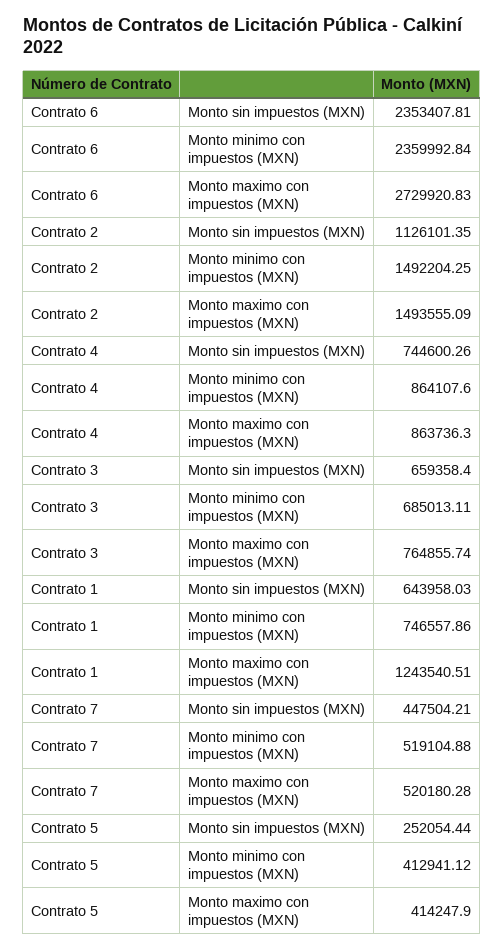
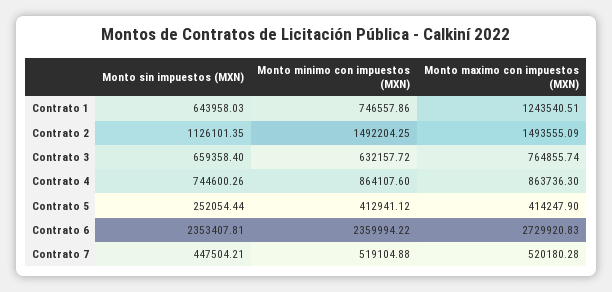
  {
    "Contrato 6": {
      "Monto sin impuestos (MXN)": 2353407.81,
-     "Monto minimo con impuestos (MXN)": 2359992.84,
+     "Monto minimo con impuestos (MXN)": 2359994.22,
      "Monto maximo con impuestos (MXN)": 2729920.83
    },
    "Contrato 2": {
      "Monto sin impuestos (MXN)": 1126101.35,
      "Monto minimo con impuestos (MXN)": 1492204.25,
      "Monto maximo con impuestos (MXN)": 1493555.09
    },
    "Contrato 4": {
      "Monto sin impuestos (MXN)": 744600.26,
      "Monto minimo con impuestos (MXN)": 864107.6,
      "Monto maximo con impuestos (MXN)": 863736.3
    },
    "Contrato 3": {
      "Monto sin impuestos (MXN)": 659358.4,
-     "Monto minimo con impuestos (MXN)": 685013.11,
+     "Monto minimo con impuestos (MXN)": 632157.72,
      "Monto maximo con impuestos (MXN)": 764855.74
    },
    "Contrato 1": {
      "Monto sin impuestos (MXN)": 643958.03,
      "Monto minimo con impuestos (MXN)": 746557.86,
      "Monto maximo con impuestos (MXN)": 1243540.51
    },
    "Contrato 7": {
      "Monto sin impuestos (MXN)": 447504.21,
      "Monto minimo con impuestos (MXN)": 519104.88,
      "Monto maximo con impuestos (MXN)": 520180.28
    },
    "Contrato 5": {
      "Monto sin impuestos (MXN)": 252054.44,
      "Monto minimo con impuestos (MXN)": 412941.12,
      "Monto maximo con impuestos (MXN)": 414247.9
    }
  }

